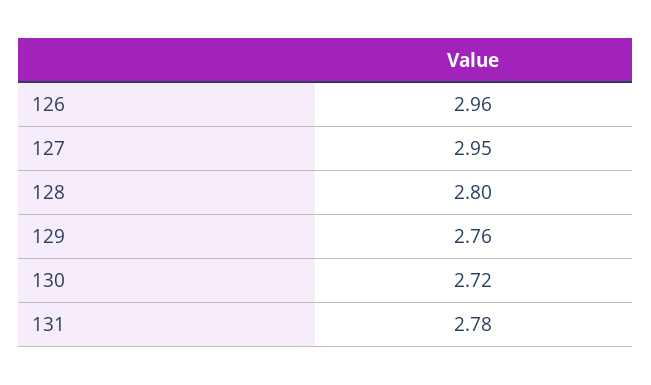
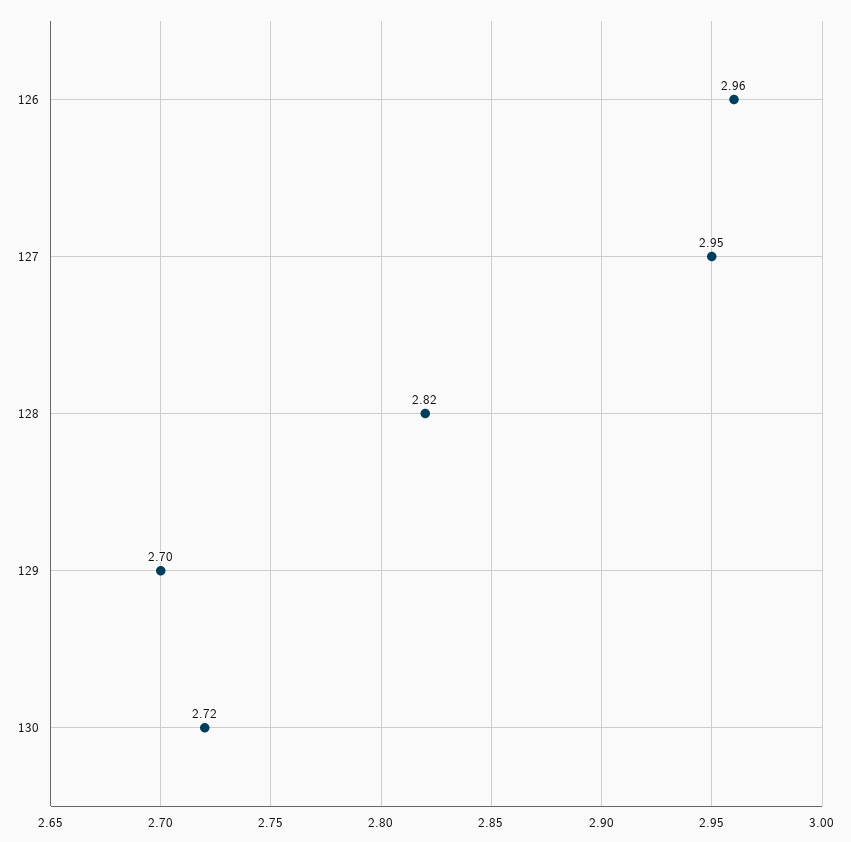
  {
    "126": 2.96,
    "127": 2.95,
-   "128": 2.8,
+   "128": 2.82,
-   "129": 2.76,
+   "129": 2.7,
-   "130": 2.72,
+   "130": 2.72
-   "131": 2.78
  }

